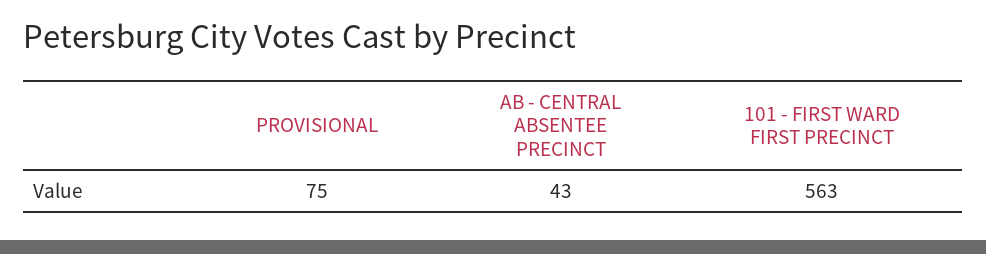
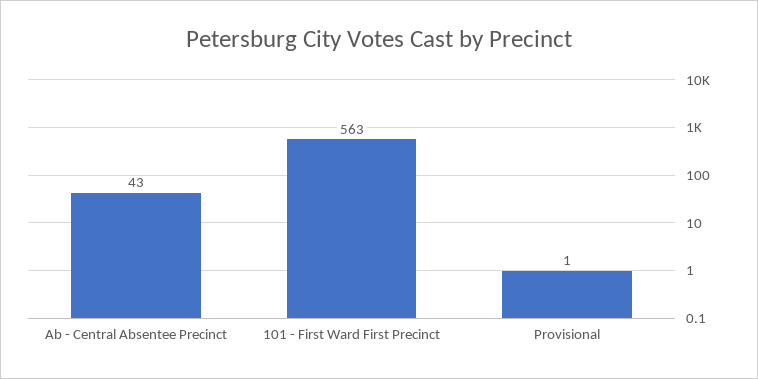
  {
-   "PROVISIONAL": 75,
+   "PROVISIONAL": 1,
    "AB - CENTRAL ABSENTEE PRECINCT": 43,
    "101 - FIRST WARD FIRST PRECINCT": 563
  }

